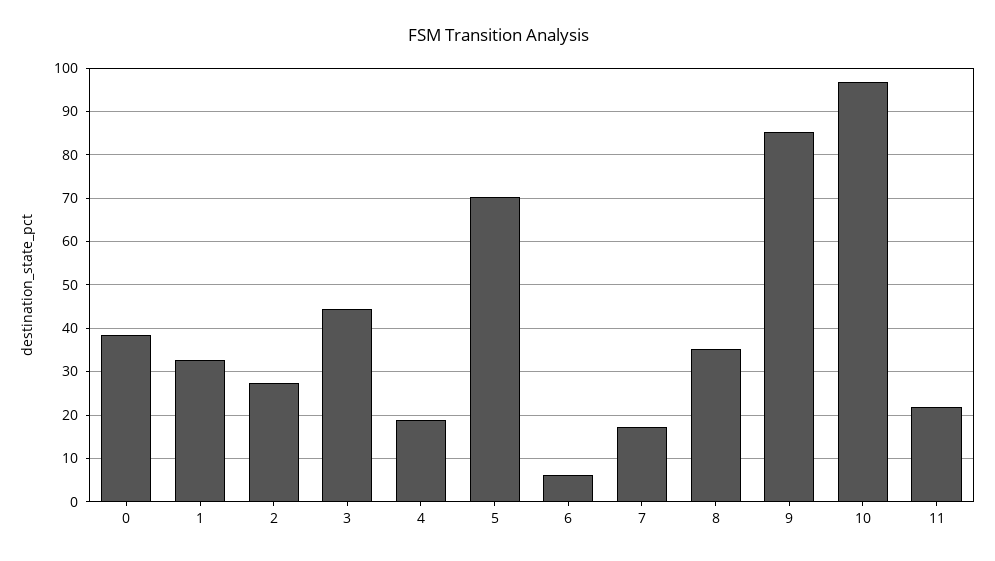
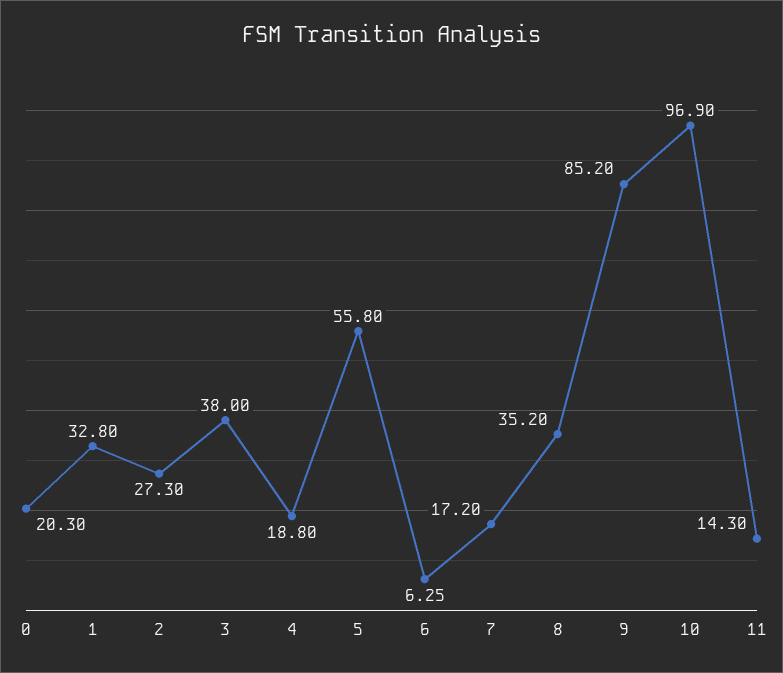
  {
-   "0": 38,
+   "0": 20.3,
    "1": 32.8,
    "2": 27.3,
-   "3": 44,
+   "3": 38,
    "4": 18.8,
-   "5": 70,
+   "5": 55.8,
    "6": 6.25,
    "7": 17.2,
    "8": 35.2,
    "9": 85.2,
    "10": 96.9,
-   "11": 22
+   "11": 14.3
  }

